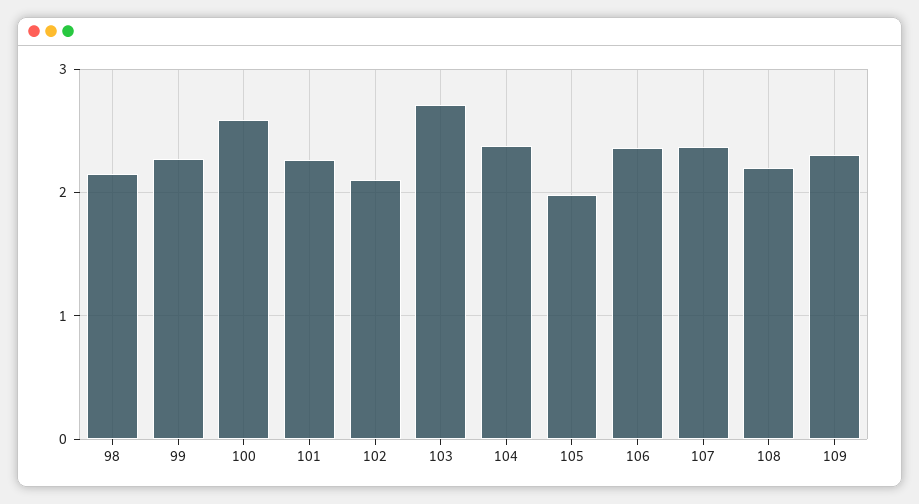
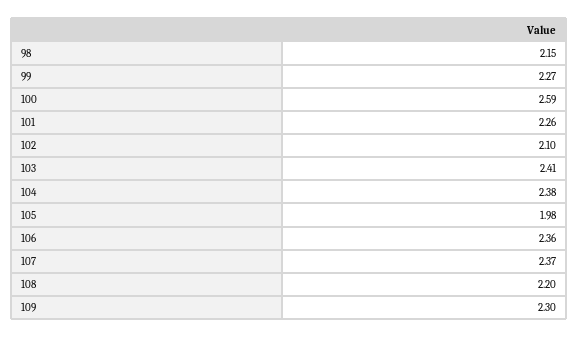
  {
    "98": 2.15,
    "99": 2.27,
    "100": 2.59,
    "101": 2.26,
    "102": 2.1,
-   "103": 2.7,
+   "103": 2.41,
    "104": 2.38,
    "105": 1.98,
    "106": 2.36,
    "107": 2.37,
    "108": 2.2,
    "109": 2.3
  }

